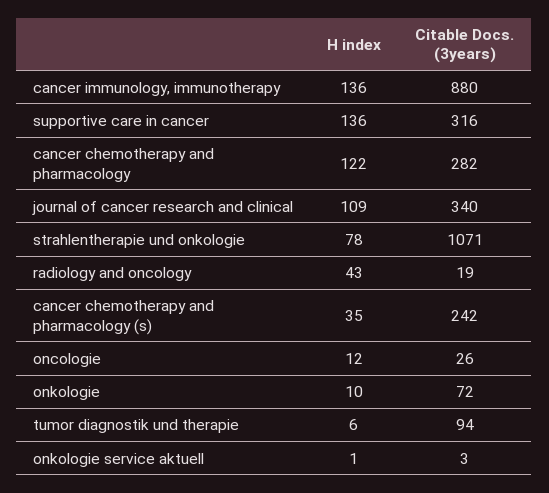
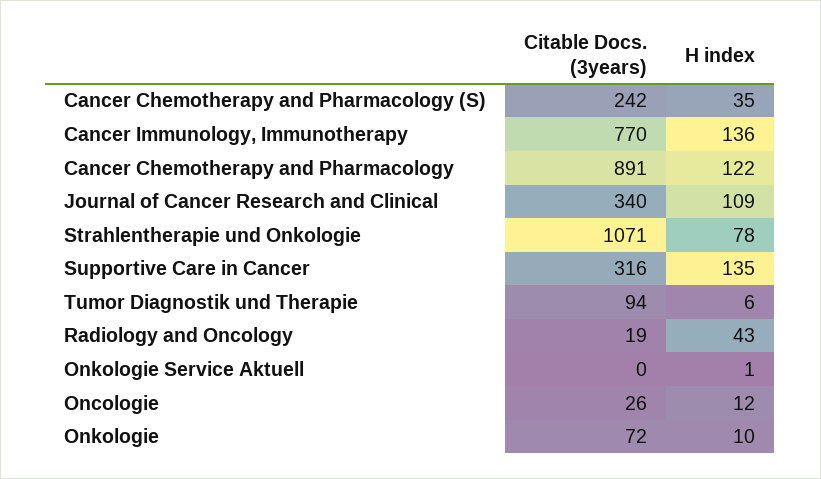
  {
    "H index": {
      "cancer immunology, immunotherapy": 136,
-     "supportive care in cancer": 136,
+     "supportive care in cancer": 135,
      "cancer chemotherapy and pharmacology": 122,
      "journal of cancer research and clinical": 109,
      "strahlentherapie und onkologie": 78,
      "radiology and oncology": 43,
      "cancer chemotherapy and pharmacology (s)": 35,
      "oncologie": 12,
      "onkologie": 10,
      "tumor diagnostik und therapie": 6,
      "onkologie service aktuell": 1
    },
    "Citable Docs. (3years)": {
-     "cancer immunology, immunotherapy": 880,
+     "cancer immunology, immunotherapy": 770,
      "supportive care in cancer": 316,
-     "cancer chemotherapy and pharmacology": 282,
+     "cancer chemotherapy and pharmacology": 891,
      "journal of cancer research and clinical": 340,
      "strahlentherapie und onkologie": 1071,
      "radiology and oncology": 19,
      "cancer chemotherapy and pharmacology (s)": 242,
      "oncologie": 26,
      "onkologie": 72,
      "tumor diagnostik und therapie": 94,
-     "onkologie service aktuell": 3
+     "onkologie service aktuell": 0
    }
  }

